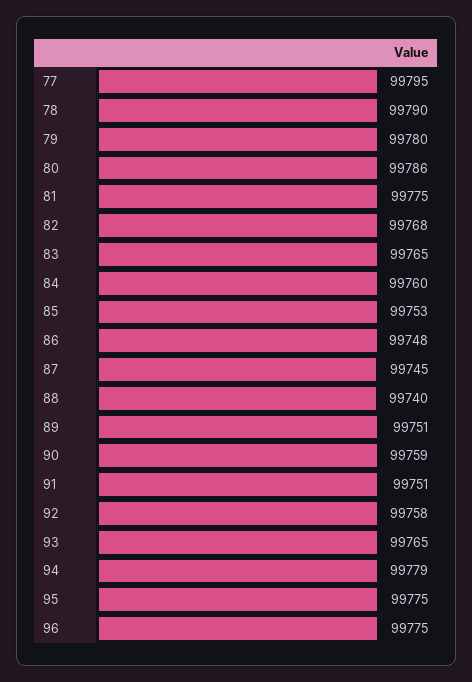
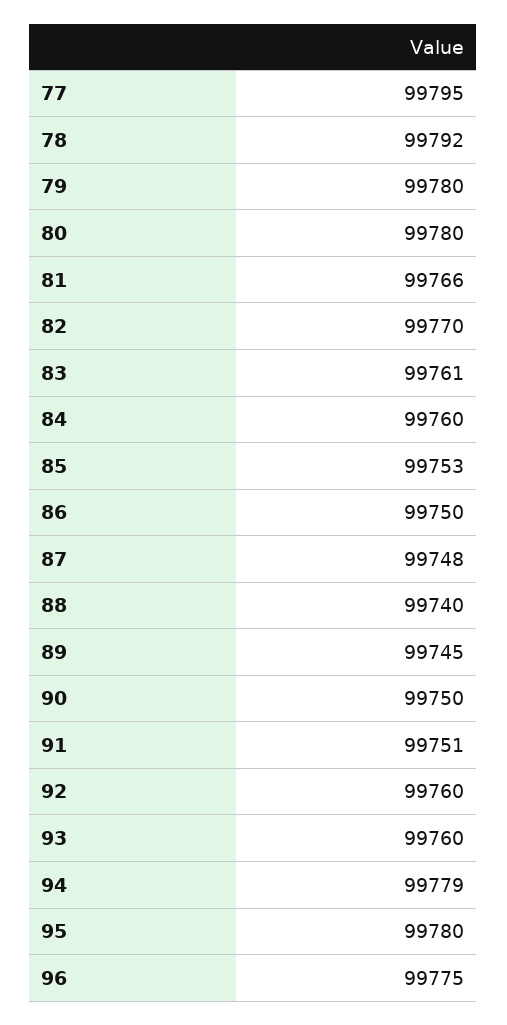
  {
    "77": 99795,
-   "78": 99790,
+   "78": 99792,
    "79": 99780,
-   "80": 99786,
+   "80": 99780,
-   "81": 99775,
+   "81": 99766,
-   "82": 99768,
+   "82": 99770,
-   "83": 99765,
+   "83": 99761,
    "84": 99760,
    "85": 99753,
-   "86": 99748,
+   "86": 99750,
-   "87": 99745,
+   "87": 99748,
    "88": 99740,
-   "89": 99751,
+   "89": 99745,
-   "90": 99759,
+   "90": 99750,
    "91": 99751,
-   "92": 99758,
+   "92": 99760,
-   "93": 99765,
+   "93": 99760,
    "94": 99779,
-   "95": 99775,
+   "95": 99780,
    "96": 99775
  }

